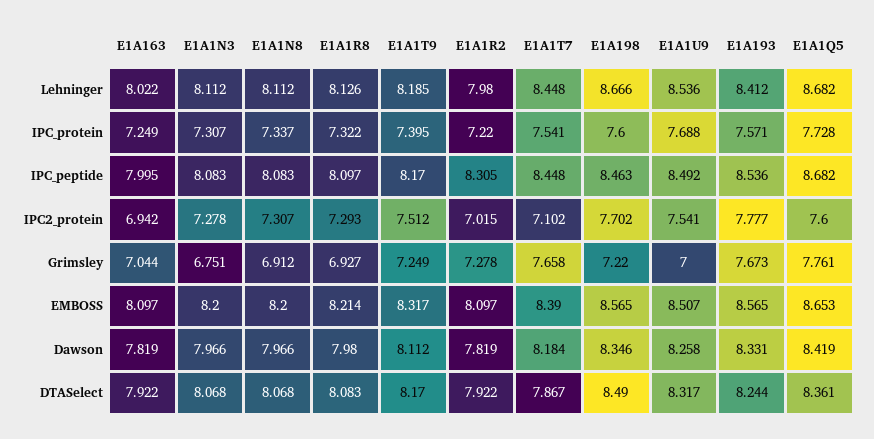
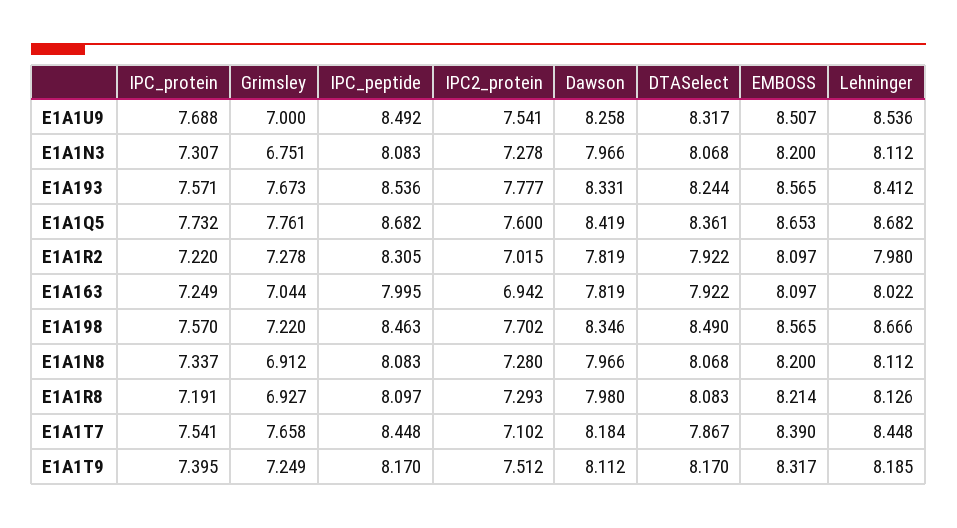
  {
    "E1A163": {
      "Lehninger": 8.022,
      "IPC_protein": 7.249,
      "IPC_peptide": 7.995,
      "IPC2_protein": 6.942,
      "Grimsley": 7.044,
      "EMBOSS": 8.097,
      "Dawson": 7.819,
      "DTASelect": 7.922
    },
    "E1A1N3": {
      "Lehninger": 8.112,
      "IPC_protein": 7.307,
      "IPC_peptide": 8.083,
      "IPC2_protein": 7.278,
      "Grimsley": 6.751,
      "EMBOSS": 8.2,
      "Dawson": 7.966,
      "DTASelect": 8.068
    },
    "E1A1N8": {
      "Lehninger": 8.112,
      "IPC_protein": 7.337,
      "IPC_peptide": 8.083,
-     "IPC2_protein": 7.307,
+     "IPC2_protein": 7.28,
      "Grimsley": 6.912,
      "EMBOSS": 8.2,
      "Dawson": 7.966,
      "DTASelect": 8.068
    },
    "E1A1R8": {
      "Lehninger": 8.126,
-     "IPC_protein": 7.322,
+     "IPC_protein": 7.191,
      "IPC_peptide": 8.097,
      "IPC2_protein": 7.293,
      "Grimsley": 6.927,
      "EMBOSS": 8.214,
      "Dawson": 7.98,
      "DTASelect": 8.083
    },
    "E1A1T9": {
      "Lehninger": 8.185,
      "IPC_protein": 7.395,
      "IPC_peptide": 8.17,
      "IPC2_protein": 7.512,
      "Grimsley": 7.249,
      "EMBOSS": 8.317,
      "Dawson": 8.112,
      "DTASelect": 8.17
    },
    "E1A1R2": {
      "Lehninger": 7.98,
      "IPC_protein": 7.22,
      "IPC_peptide": 8.305,
      "IPC2_protein": 7.015,
      "Grimsley": 7.278,
      "EMBOSS": 8.097,
      "Dawson": 7.819,
      "DTASelect": 7.922
    },
    "E1A1T7": {
      "Lehninger": 8.448,
      "IPC_protein": 7.541,
      "IPC_peptide": 8.448,
      "IPC2_protein": 7.102,
      "Grimsley": 7.658,
      "EMBOSS": 8.39,
      "Dawson": 8.184,
      "DTASelect": 7.867
    },
    "E1A198": {
      "Lehninger": 8.666,
-     "IPC_protein": 7.6,
+     "IPC_protein": 7.57,
      "IPC_peptide": 8.463,
      "IPC2_protein": 7.702,
      "Grimsley": 7.22,
      "EMBOSS": 8.565,
      "Dawson": 8.346,
      "DTASelect": 8.49
    },
    "E1A1U9": {
      "Lehninger": 8.536,
      "IPC_protein": 7.688,
      "IPC_peptide": 8.492,
      "IPC2_protein": 7.541,
      "Grimsley": 7,
      "EMBOSS": 8.507,
      "Dawson": 8.258,
      "DTASelect": 8.317
    },
    "E1A193": {
      "Lehninger": 8.412,
      "IPC_protein": 7.571,
      "IPC_peptide": 8.536,
      "IPC2_protein": 7.777,
      "Grimsley": 7.673,
      "EMBOSS": 8.565,
      "Dawson": 8.331,
      "DTASelect": 8.244
    },
    "E1A1Q5": {
      "Lehninger": 8.682,
-     "IPC_protein": 7.728,
+     "IPC_protein": 7.732,
      "IPC_peptide": 8.682,
      "IPC2_protein": 7.6,
      "Grimsley": 7.761,
      "EMBOSS": 8.653,
      "Dawson": 8.419,
      "DTASelect": 8.361
    }
  }

